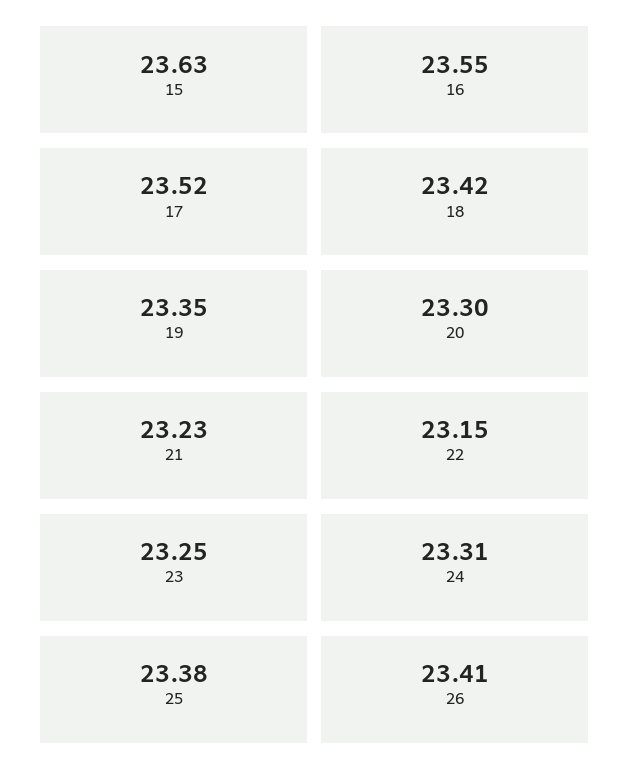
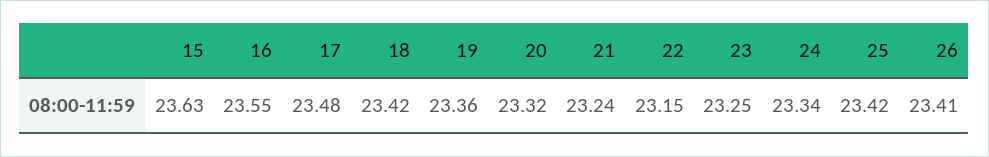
  {
    "15": 23.63,
    "16": 23.55,
-   "17": 23.52,
+   "17": 23.48,
    "18": 23.42,
-   "19": 23.35,
+   "19": 23.36,
-   "20": 23.3,
+   "20": 23.32,
-   "21": 23.23,
+   "21": 23.24,
    "22": 23.15,
    "23": 23.25,
-   "24": 23.31,
+   "24": 23.34,
-   "25": 23.38,
+   "25": 23.42,
    "26": 23.41
  }

